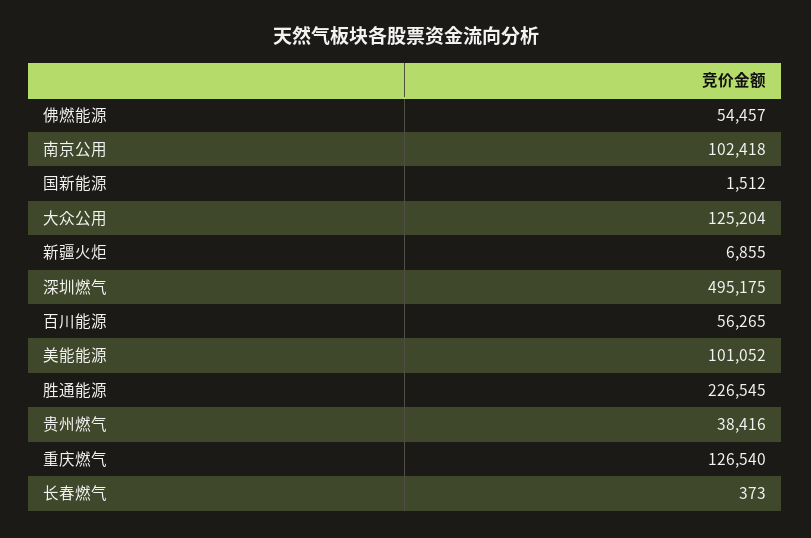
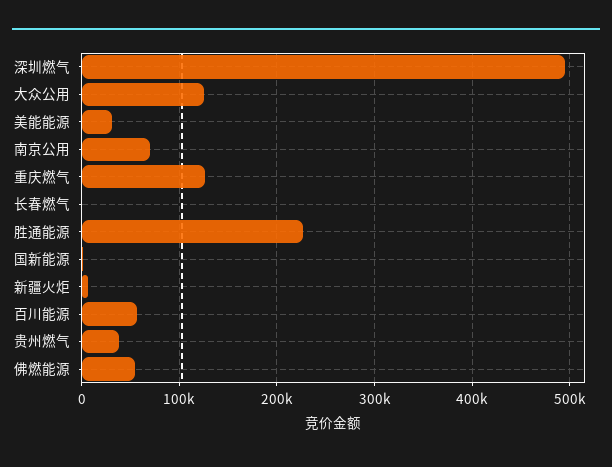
  {
    "佛燃能源": 54457,
-   "南京公用": 102418,
+   "南京公用": 70000,
    "国新能源": 1512,
    "大众公用": 125204,
    "新疆火炬": 6855,
    "深圳燃气": 495175,
    "百川能源": 56265,
-   "美能能源": 101052,
+   "美能能源": 30000,
    "胜通能源": 226545,
    "贵州燃气": 38416,
    "重庆燃气": 126540,
    "长春燃气": 373
  }

